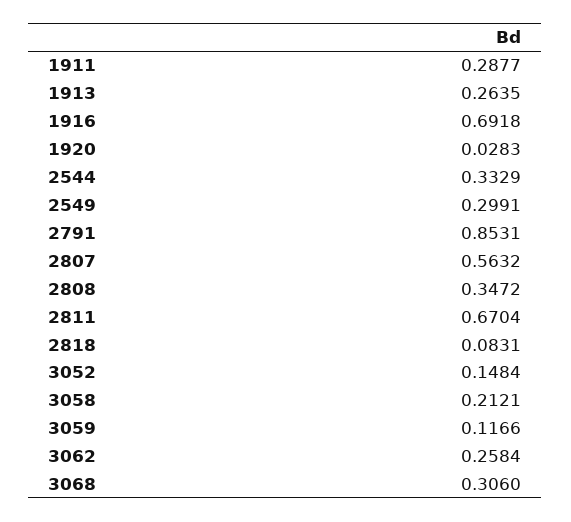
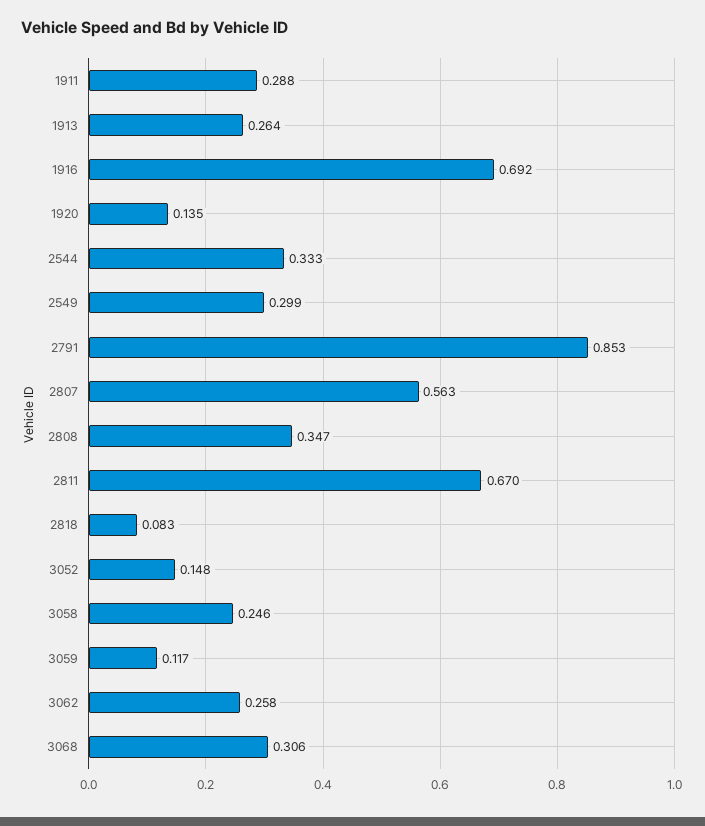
  {
    "1911": 0.2877,
    "1913": 0.2635,
    "1916": 0.6918,
-   "1920": 0.0283,
+   "1920": 0.135,
    "2544": 0.3329,
    "2549": 0.2991,
    "2791": 0.8531,
    "2807": 0.5632,
    "2808": 0.3472,
    "2811": 0.6704,
    "2818": 0.0831,
    "3052": 0.1484,
-   "3058": 0.2121,
+   "3058": 0.246,
    "3059": 0.1166,
    "3062": 0.2584,
    "3068": 0.306
  }

